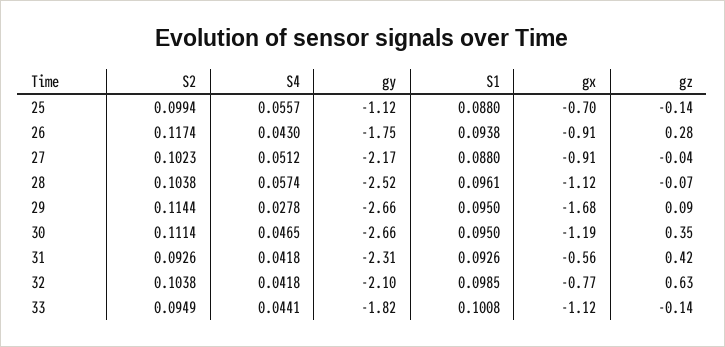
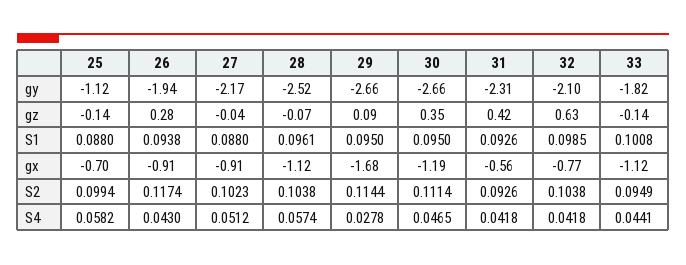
  {
    "S2": {
      "25": 0.0994,
      "26": 0.1174,
      "27": 0.1023,
      "28": 0.1038,
      "29": 0.1144,
      "30": 0.1114,
      "31": 0.0926,
      "32": 0.1038,
      "33": 0.0949
    },
    "S4": {
-     "25": 0.0557,
+     "25": 0.0582,
      "26": 0.043,
      "27": 0.0512,
      "28": 0.0574,
      "29": 0.0278,
      "30": 0.0465,
      "31": 0.0418,
      "32": 0.0418,
      "33": 0.0441
    },
    "gy": {
      "25": -1.12,
-     "26": -1.75,
+     "26": -1.94,
      "27": -2.17,
      "28": -2.52,
      "29": -2.66,
      "30": -2.66,
      "31": -2.31,
      "32": -2.1,
      "33": -1.82
    },
    "S1": {
      "25": 0.088,
      "26": 0.0938,
      "27": 0.088,
      "28": 0.0961,
      "29": 0.095,
      "30": 0.095,
      "31": 0.0926,
      "32": 0.0985,
      "33": 0.1008
    },
    "gx": {
      "25": -0.7,
      "26": -0.91,
      "27": -0.91,
      "28": -1.12,
      "29": -1.68,
      "30": -1.19,
      "31": -0.56,
      "32": -0.77,
      "33": -1.12
    },
    "gz": {
      "25": -0.14,
      "26": 0.28,
      "27": -0.04,
      "28": -0.07,
      "29": 0.09,
      "30": 0.35,
      "31": 0.42,
      "32": 0.63,
      "33": -0.14
    }
  }

